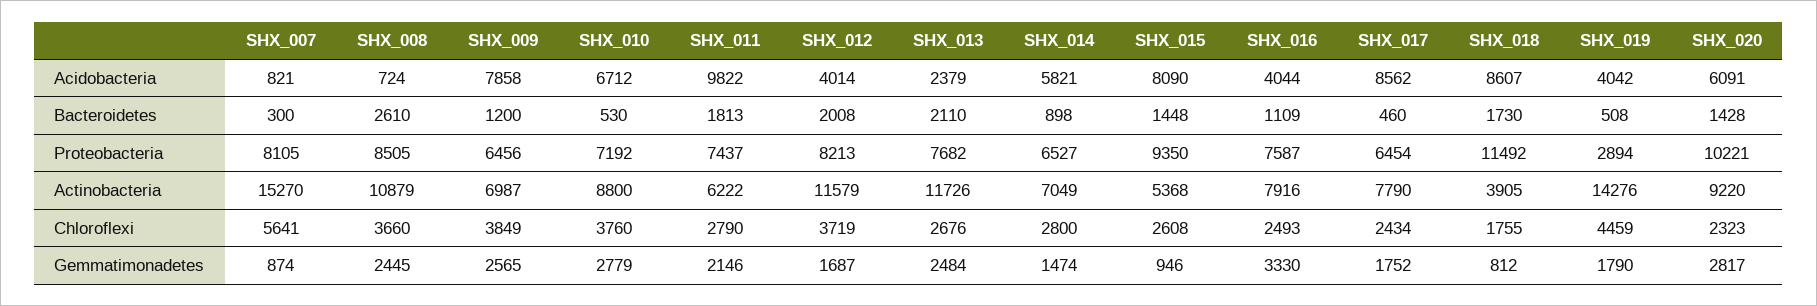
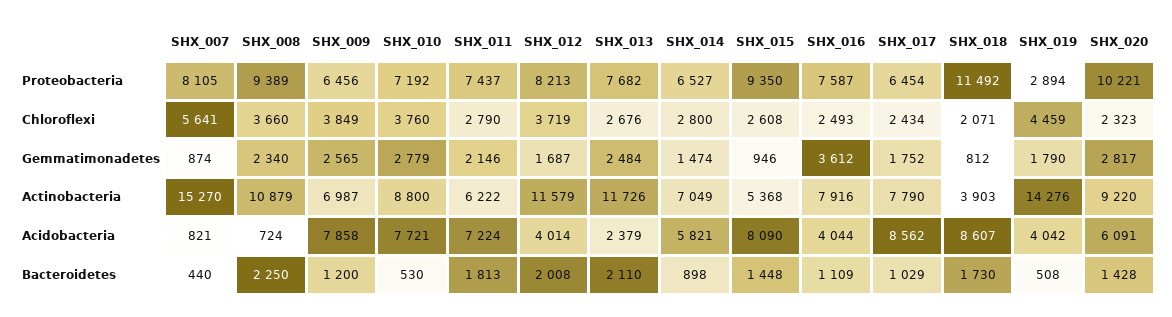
  {
    "SHX_007": {
      "Acidobacteria": 821,
-     "Bacteroidetes": 300,
+     "Bacteroidetes": 440,
      "Proteobacteria": 8105,
      "Actinobacteria": 15270,
      "Chloroflexi": 5641,
      "Gemmatimonadetes": 874
    },
    "SHX_008": {
      "Acidobacteria": 724,
-     "Bacteroidetes": 2610,
+     "Bacteroidetes": 2250,
-     "Proteobacteria": 8505,
+     "Proteobacteria": 9389,
      "Actinobacteria": 10879,
      "Chloroflexi": 3660,
-     "Gemmatimonadetes": 2445
+     "Gemmatimonadetes": 2340
    },
    "SHX_009": {
      "Acidobacteria": 7858,
      "Bacteroidetes": 1200,
      "Proteobacteria": 6456,
      "Actinobacteria": 6987,
      "Chloroflexi": 3849,
      "Gemmatimonadetes": 2565
    },
    "SHX_010": {
-     "Acidobacteria": 6712,
+     "Acidobacteria": 7721,
      "Bacteroidetes": 530,
      "Proteobacteria": 7192,
      "Actinobacteria": 8800,
      "Chloroflexi": 3760,
      "Gemmatimonadetes": 2779
    },
    "SHX_011": {
-     "Acidobacteria": 9822,
+     "Acidobacteria": 7224,
      "Bacteroidetes": 1813,
      "Proteobacteria": 7437,
      "Actinobacteria": 6222,
      "Chloroflexi": 2790,
      "Gemmatimonadetes": 2146
    },
    "SHX_012": {
      "Acidobacteria": 4014,
      "Bacteroidetes": 2008,
      "Proteobacteria": 8213,
      "Actinobacteria": 11579,
      "Chloroflexi": 3719,
      "Gemmatimonadetes": 1687
    },
    "SHX_013": {
      "Acidobacteria": 2379,
      "Bacteroidetes": 2110,
      "Proteobacteria": 7682,
      "Actinobacteria": 11726,
      "Chloroflexi": 2676,
      "Gemmatimonadetes": 2484
    },
    "SHX_014": {
      "Acidobacteria": 5821,
      "Bacteroidetes": 898,
      "Proteobacteria": 6527,
      "Actinobacteria": 7049,
      "Chloroflexi": 2800,
      "Gemmatimonadetes": 1474
    },
    "SHX_015": {
      "Acidobacteria": 8090,
      "Bacteroidetes": 1448,
      "Proteobacteria": 9350,
      "Actinobacteria": 5368,
      "Chloroflexi": 2608,
      "Gemmatimonadetes": 946
    },
    "SHX_016": {
      "Acidobacteria": 4044,
      "Bacteroidetes": 1109,
      "Proteobacteria": 7587,
      "Actinobacteria": 7916,
      "Chloroflexi": 2493,
-     "Gemmatimonadetes": 3330
+     "Gemmatimonadetes": 3612
    },
    "SHX_017": {
      "Acidobacteria": 8562,
-     "Bacteroidetes": 460,
+     "Bacteroidetes": 1029,
      "Proteobacteria": 6454,
      "Actinobacteria": 7790,
      "Chloroflexi": 2434,
      "Gemmatimonadetes": 1752
    },
    "SHX_018": {
      "Acidobacteria": 8607,
      "Bacteroidetes": 1730,
      "Proteobacteria": 11492,
-     "Actinobacteria": 3905,
+     "Actinobacteria": 3903,
-     "Chloroflexi": 1755,
+     "Chloroflexi": 2071,
      "Gemmatimonadetes": 812
    },
    "SHX_019": {
      "Acidobacteria": 4042,
      "Bacteroidetes": 508,
      "Proteobacteria": 2894,
      "Actinobacteria": 14276,
      "Chloroflexi": 4459,
      "Gemmatimonadetes": 1790
    },
    "SHX_020": {
      "Acidobacteria": 6091,
      "Bacteroidetes": 1428,
      "Proteobacteria": 10221,
      "Actinobacteria": 9220,
      "Chloroflexi": 2323,
      "Gemmatimonadetes": 2817
    }
  }

